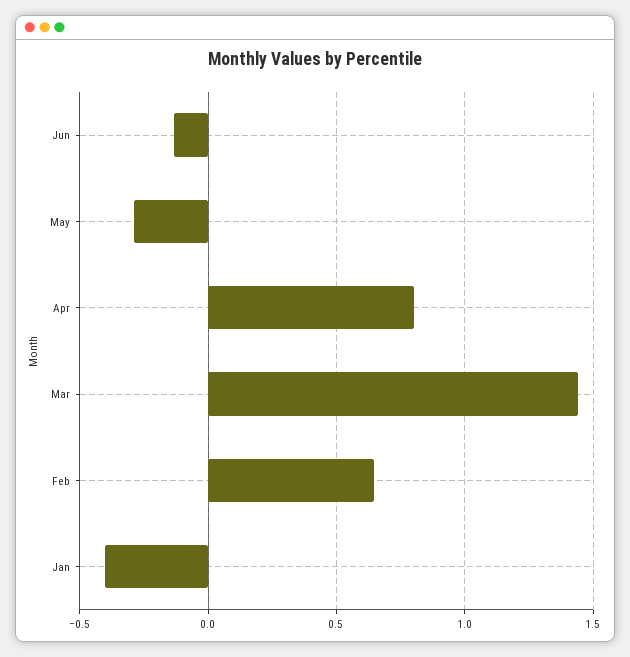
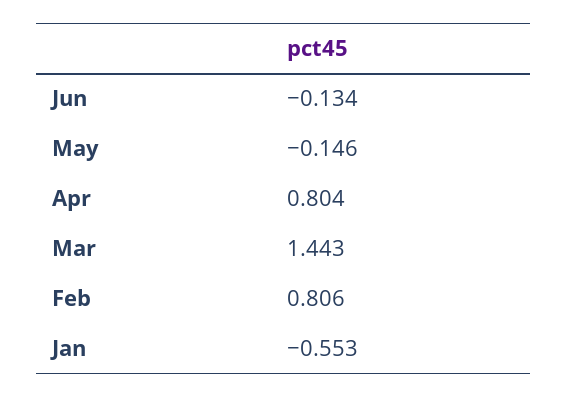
  {
    "Jun": -0.134,
-   "May": -0.3,
+   "May": -0.146,
    "Apr": 0.804,
    "Mar": 1.443,
-   "Feb": 0.65,
+   "Feb": 0.806,
-   "Jan": -0.4
+   "Jan": -0.553
  }

